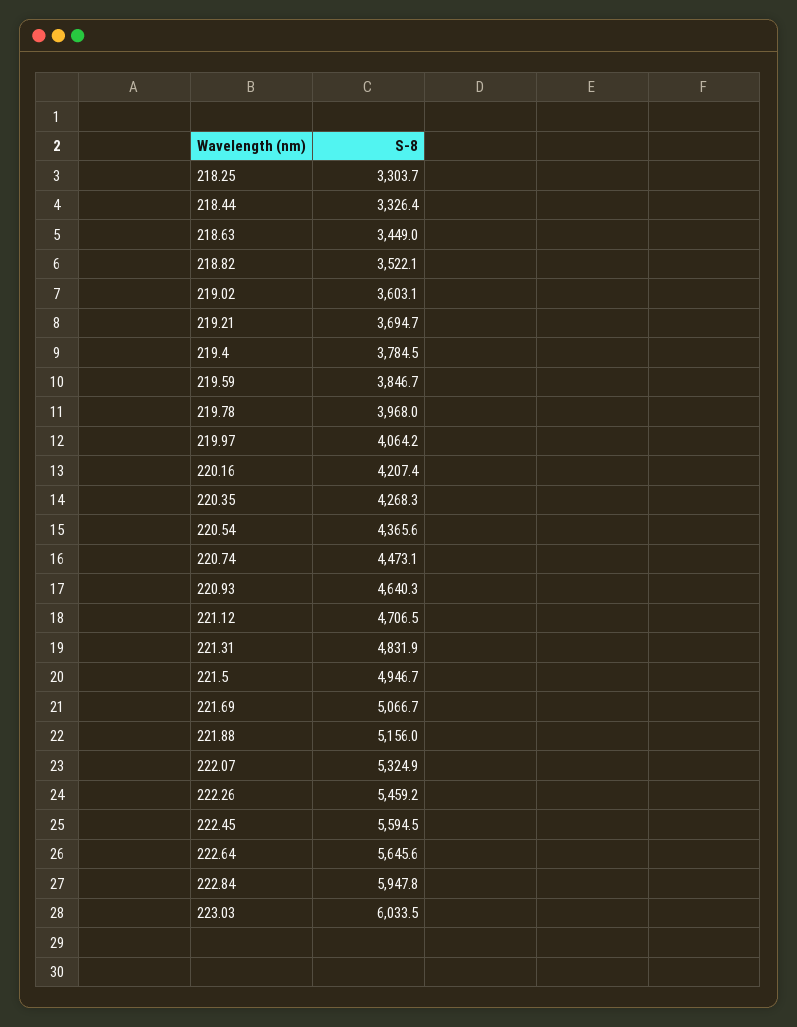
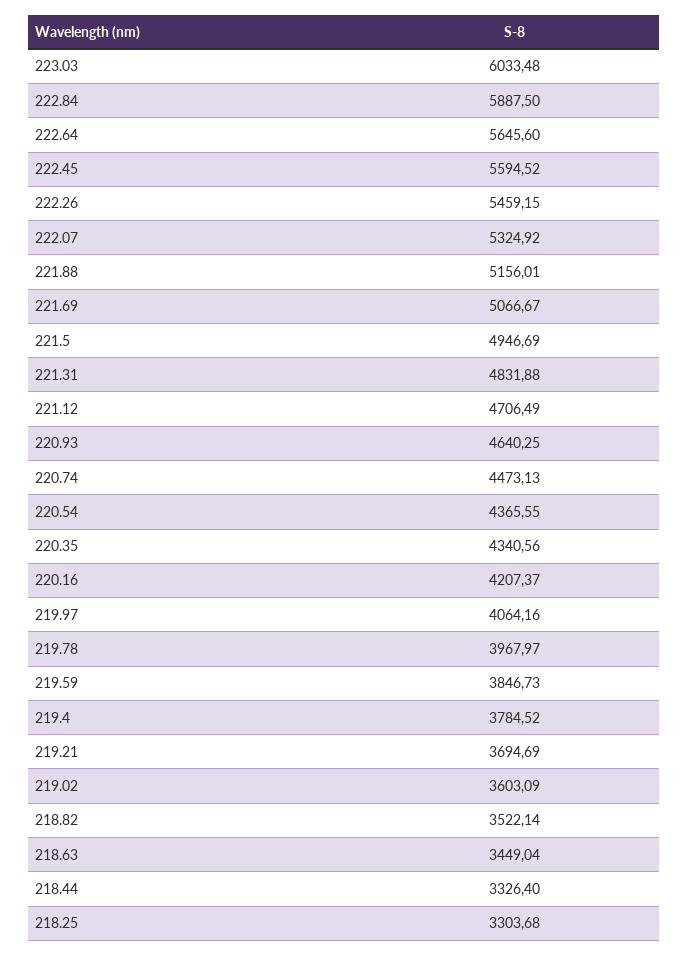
  {
    "218.25": 3303.68,
    "218.44": 3326.4,
    "218.63": 3449.04,
    "218.82": 3522.14,
    "219.02": 3603.09,
    "219.21": 3694.69,
    "219.4": 3784.52,
    "219.59": 3846.73,
    "219.78": 3967.97,
    "219.97": 4064.16,
    "220.16": 4207.37,
-   "220.35": 4268.3,
+   "220.35": 4340.56,
    "220.54": 4365.55,
    "220.74": 4473.13,
    "220.93": 4640.25,
    "221.12": 4706.49,
    "221.31": 4831.88,
    "221.5": 4946.69,
    "221.69": 5066.67,
    "221.88": 5156.01,
    "222.07": 5324.92,
    "222.26": 5459.15,
    "222.45": 5594.52,
    "222.64": 5645.6,
-   "222.84": 5947.8,
+   "222.84": 5887.5,
    "223.03": 6033.48
  }

